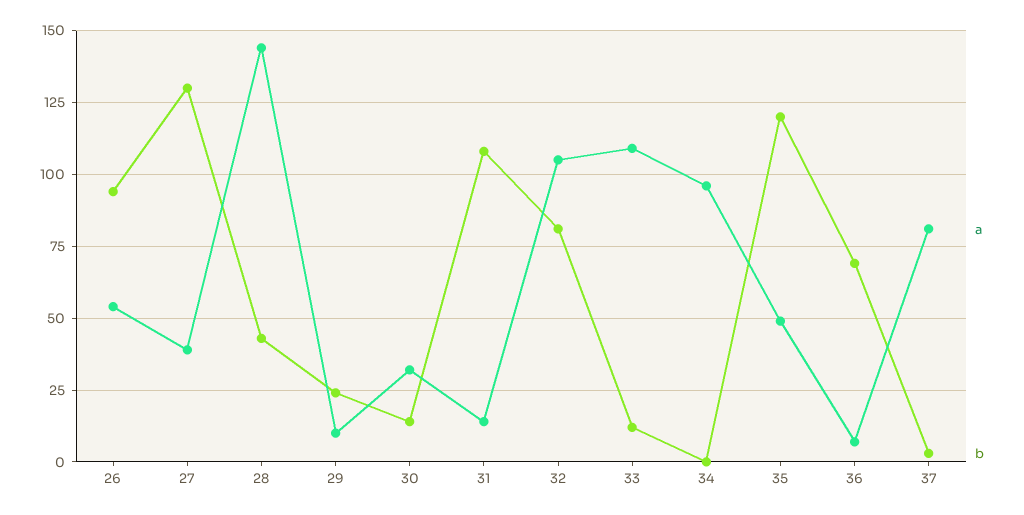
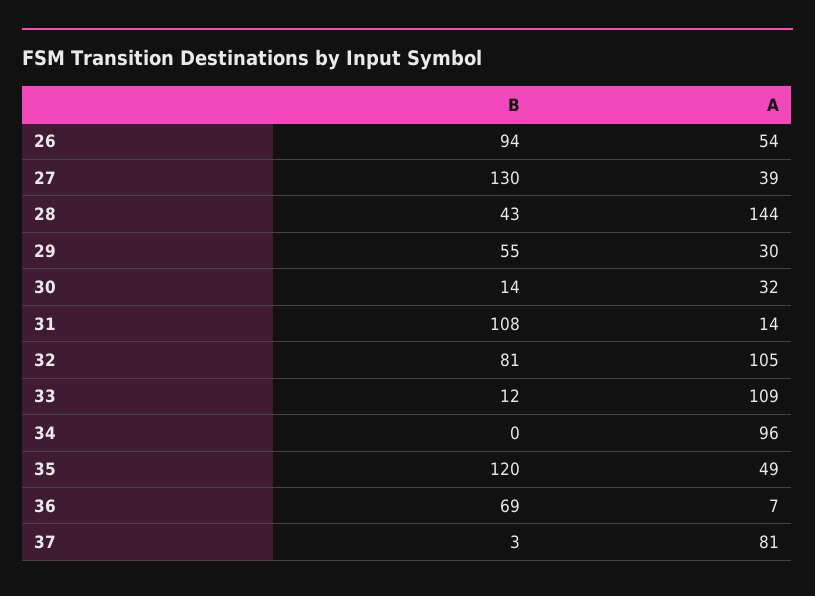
  {
    "a": {
      "26": 54,
      "27": 39,
      "28": 144,
-     "29": 10,
+     "29": 30,
      "30": 32,
      "31": 14,
      "32": 105,
      "33": 109,
      "34": 96,
      "35": 49,
      "36": 7,
      "37": 81
    },
    "b": {
      "26": 94,
      "27": 130,
      "28": 43,
-     "29": 25,
+     "29": 55,
      "30": 14,
      "31": 108,
      "32": 81,
      "33": 12,
      "34": 0,
      "35": 120,
      "36": 69,
      "37": 3
    }
  }

